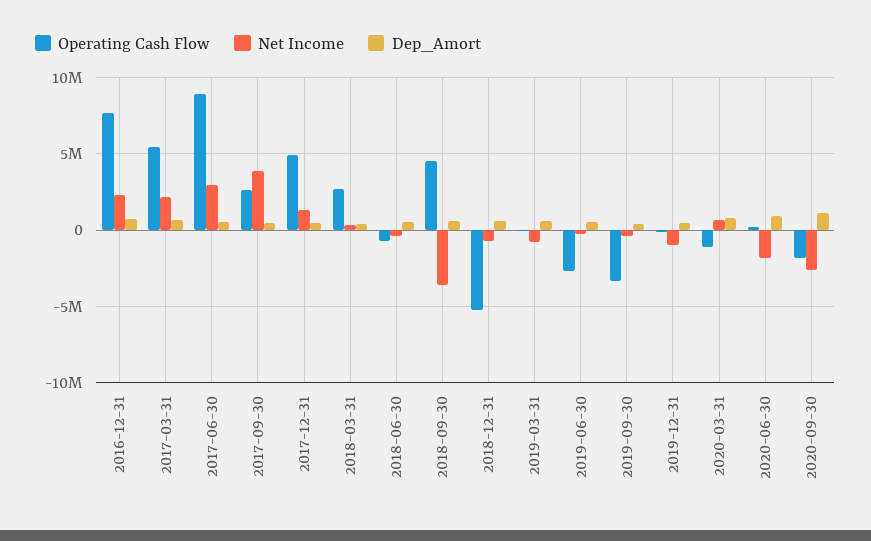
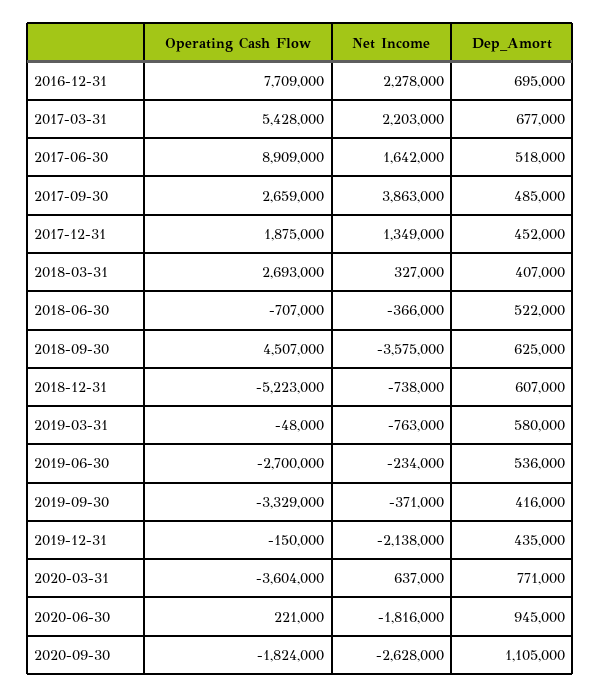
  {
    "Operating Cash Flow": {
      "2016-12-31": 7709000,
      "2017-03-31": 5428000,
      "2017-06-30": 8909000,
      "2017-09-30": 2659000,
-     "2017-12-31": 5000000,
+     "2017-12-31": 1875000,
      "2018-03-31": 2693000,
      "2018-06-30": -707000,
      "2018-09-30": 4507000,
      "2018-12-31": -5223000,
      "2019-03-31": -48000,
      "2019-06-30": -2700000,
      "2019-09-30": -3329000,
      "2019-12-31": -150000,
-     "2020-03-31": -1000000,
+     "2020-03-31": -3604000,
      "2020-06-30": 221000,
      "2020-09-30": -1824000
    },
    "Net Income": {
      "2016-12-31": 2278000,
      "2017-03-31": 2203000,
-     "2017-06-30": 3000000,
+     "2017-06-30": 1642000,
      "2017-09-30": 3863000,
      "2017-12-31": 1349000,
      "2018-03-31": 327000,
      "2018-06-30": -366000,
      "2018-09-30": -3575000,
      "2018-12-31": -738000,
      "2019-03-31": -763000,
      "2019-06-30": -234000,
      "2019-09-30": -371000,
-     "2019-12-31": -1000000,
+     "2019-12-31": -2138000,
      "2020-03-31": 637000,
      "2020-06-30": -1816000,
      "2020-09-30": -2628000
    },
    "Dep_Amort": {
      "2016-12-31": 695000,
      "2017-03-31": 677000,
      "2017-06-30": 518000,
      "2017-09-30": 485000,
      "2017-12-31": 452000,
      "2018-03-31": 407000,
      "2018-06-30": 522000,
      "2018-09-30": 625000,
      "2018-12-31": 607000,
      "2019-03-31": 580000,
      "2019-06-30": 536000,
      "2019-09-30": 416000,
      "2019-12-31": 435000,
      "2020-03-31": 771000,
      "2020-06-30": 945000,
      "2020-09-30": 1105000
    }
  }

